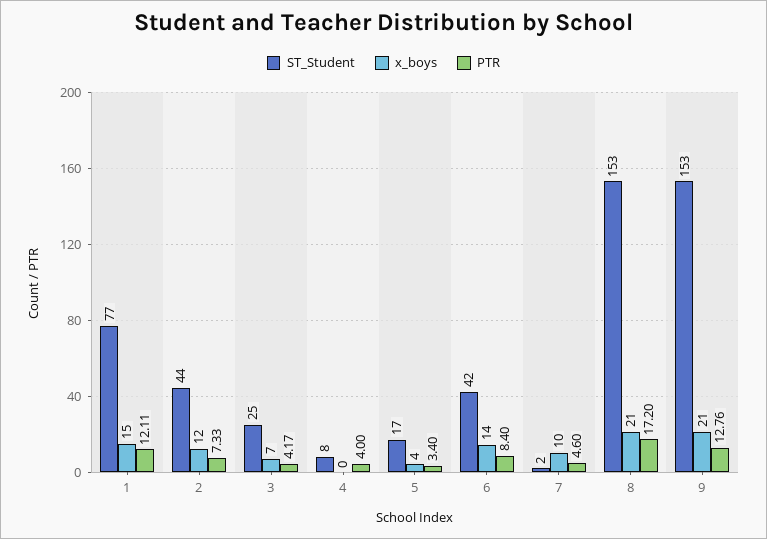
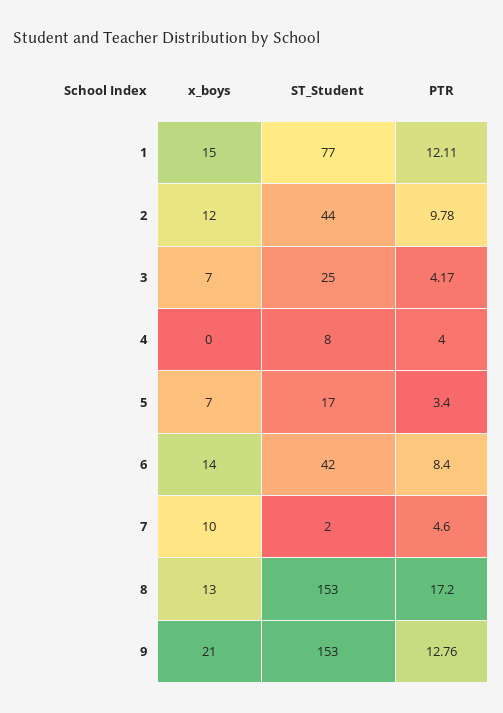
  {
    "ST_Student": {
      "1": 77,
      "2": 44,
      "3": 25,
      "4": 8,
      "5": 17,
      "6": 42,
      "7": 2,
      "8": 153,
      "9": 153
    },
    "x_boys": {
      "1": 15,
      "2": 12,
      "3": 7,
      "4": 0,
-     "5": 4,
+     "5": 7,
      "6": 14,
      "7": 10,
-     "8": 21,
+     "8": 13,
      "9": 21
    },
    "PTR": {
      "1": 12.11,
-     "2": 7.33,
+     "2": 9.78,
      "3": 4.17,
      "4": 4,
      "5": 3.4,
      "6": 8.4,
      "7": 4.6,
      "8": 17.2,
      "9": 12.76
    }
  }

